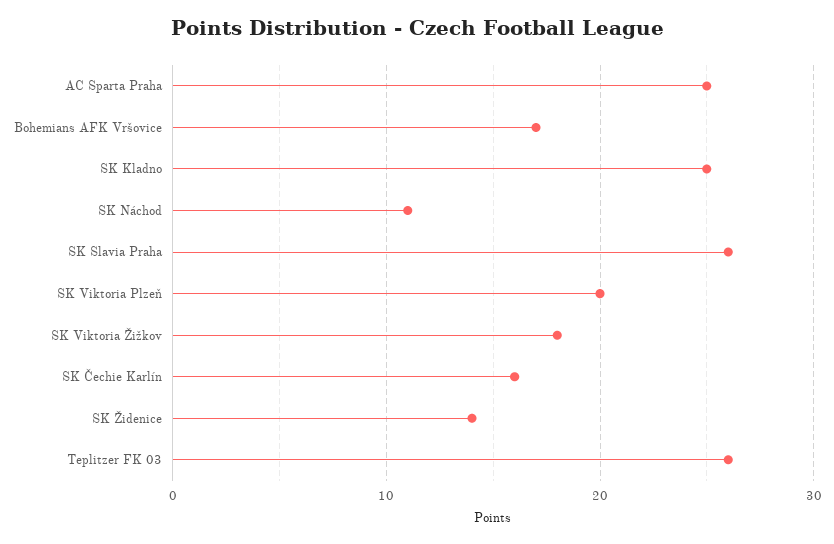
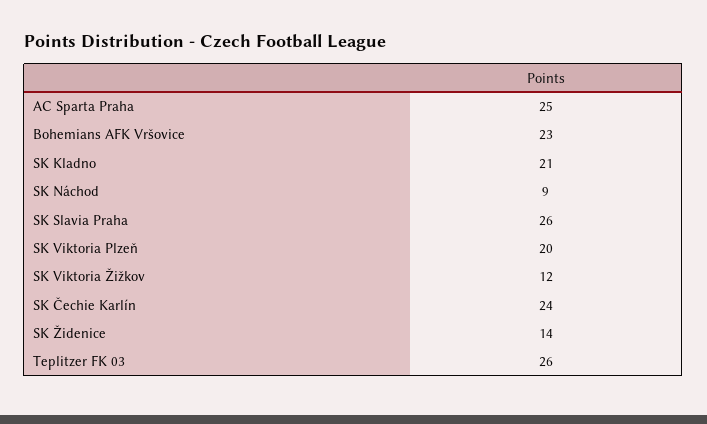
  {
    "AC Sparta Praha": 25,
-   "Bohemians AFK Vršovice": 17,
+   "Bohemians AFK Vršovice": 23,
-   "SK Kladno": 25,
+   "SK Kladno": 21,
-   "SK Náchod": 11,
+   "SK Náchod": 9,
    "SK Slavia Praha": 26,
    "SK Viktoria Plzeň": 20,
-   "SK Viktoria Žižkov": 18,
+   "SK Viktoria Žižkov": 12,
-   "SK Čechie Karlín": 16,
+   "SK Čechie Karlín": 24,
    "SK Židenice": 14,
    "Teplitzer FK 03": 26
  }

